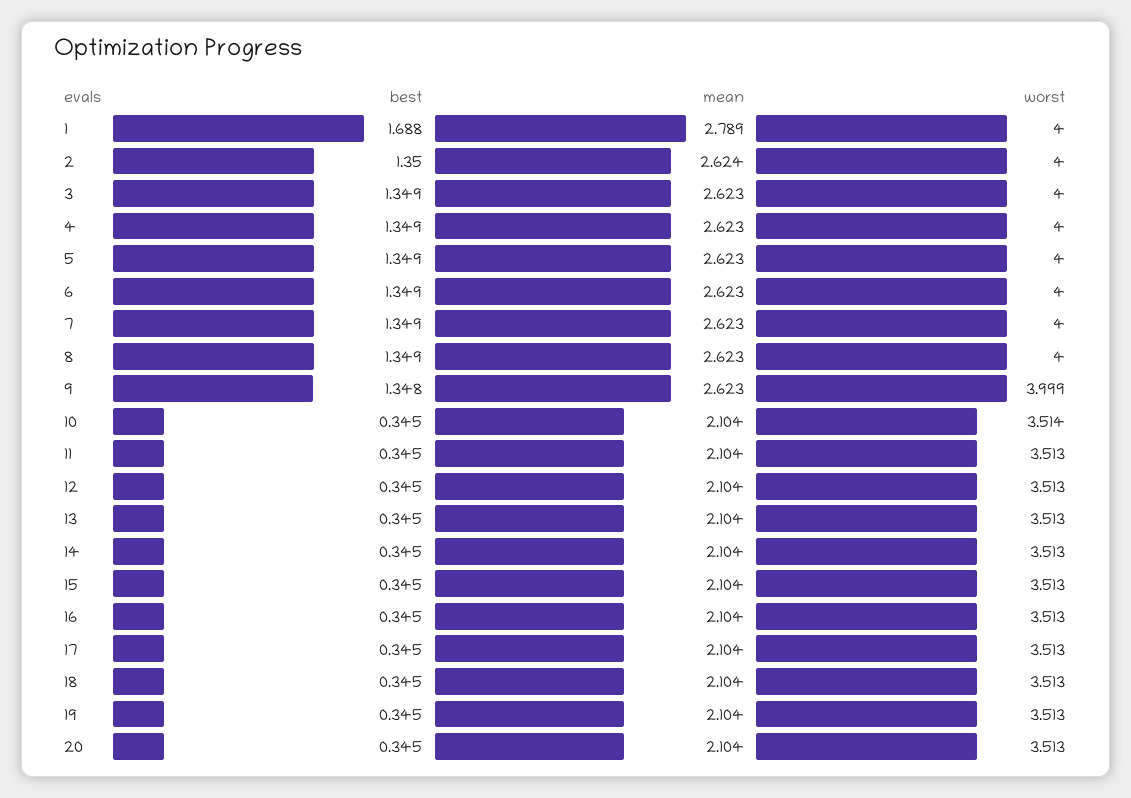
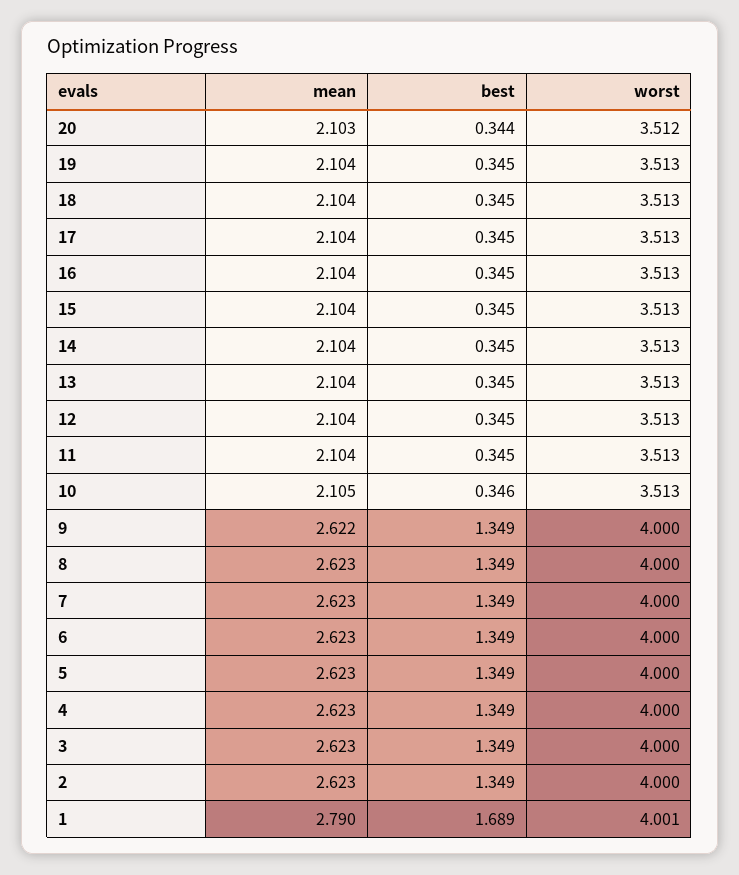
  {
    "best": {
-     "1": 1.688,
+     "1": 1.689,
-     "2": 1.35,
+     "2": 1.349,
      "3": 1.349,
      "4": 1.349,
      "5": 1.349,
      "6": 1.349,
      "7": 1.349,
      "8": 1.349,
-     "9": 1.348,
+     "9": 1.349,
-     "10": 0.345,
+     "10": 0.346,
      "11": 0.345,
      "12": 0.345,
      "13": 0.345,
      "14": 0.345,
      "15": 0.345,
      "16": 0.345,
      "17": 0.345,
      "18": 0.345,
      "19": 0.345,
-     "20": 0.345
+     "20": 0.344
    },
    "mean": {
-     "1": 2.789,
+     "1": 2.79,
-     "2": 2.624,
+     "2": 2.623,
      "3": 2.623,
      "4": 2.623,
      "5": 2.623,
      "6": 2.623,
      "7": 2.623,
      "8": 2.623,
-     "9": 2.623,
+     "9": 2.622,
-     "10": 2.104,
+     "10": 2.105,
      "11": 2.104,
      "12": 2.104,
      "13": 2.104,
      "14": 2.104,
      "15": 2.104,
      "16": 2.104,
      "17": 2.104,
      "18": 2.104,
      "19": 2.104,
-     "20": 2.104
+     "20": 2.103
    },
    "worst": {
-     "1": 4,
+     "1": 4.001,
      "2": 4,
      "3": 4,
      "4": 4,
      "5": 4,
      "6": 4,
      "7": 4,
      "8": 4,
-     "9": 3.999,
+     "9": 4,
-     "10": 3.514,
+     "10": 3.513,
      "11": 3.513,
      "12": 3.513,
      "13": 3.513,
      "14": 3.513,
      "15": 3.513,
      "16": 3.513,
      "17": 3.513,
      "18": 3.513,
      "19": 3.513,
-     "20": 3.513
+     "20": 3.512
    }
  }

